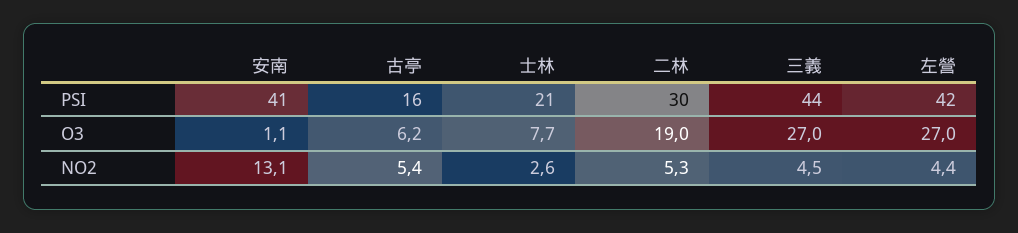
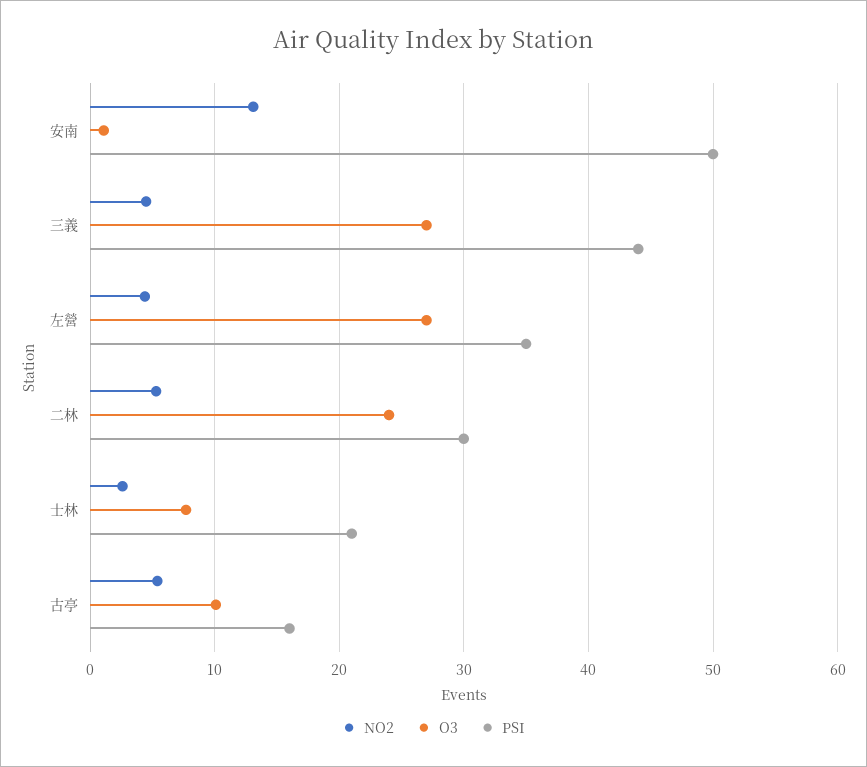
  {
    "PSI": {
-     "安南": 41,
+     "安南": 50,
      "古亭": 16,
      "士林": 21,
      "二林": 30,
      "三義": 44,
-     "左營": 42
+     "左營": 35
    },
    "O3": {
      "安南": 1.1,
-     "古亭": 6.2,
+     "古亭": 10,
      "士林": 7.7,
-     "二林": 19,
+     "二林": 24,
      "三義": 27,
      "左營": 27
    },
    "NO2": {
      "安南": 13.1,
      "古亭": 5.4,
      "士林": 2.6,
      "二林": 5.3,
      "三義": 4.5,
      "左營": 4.4
    }
  }

